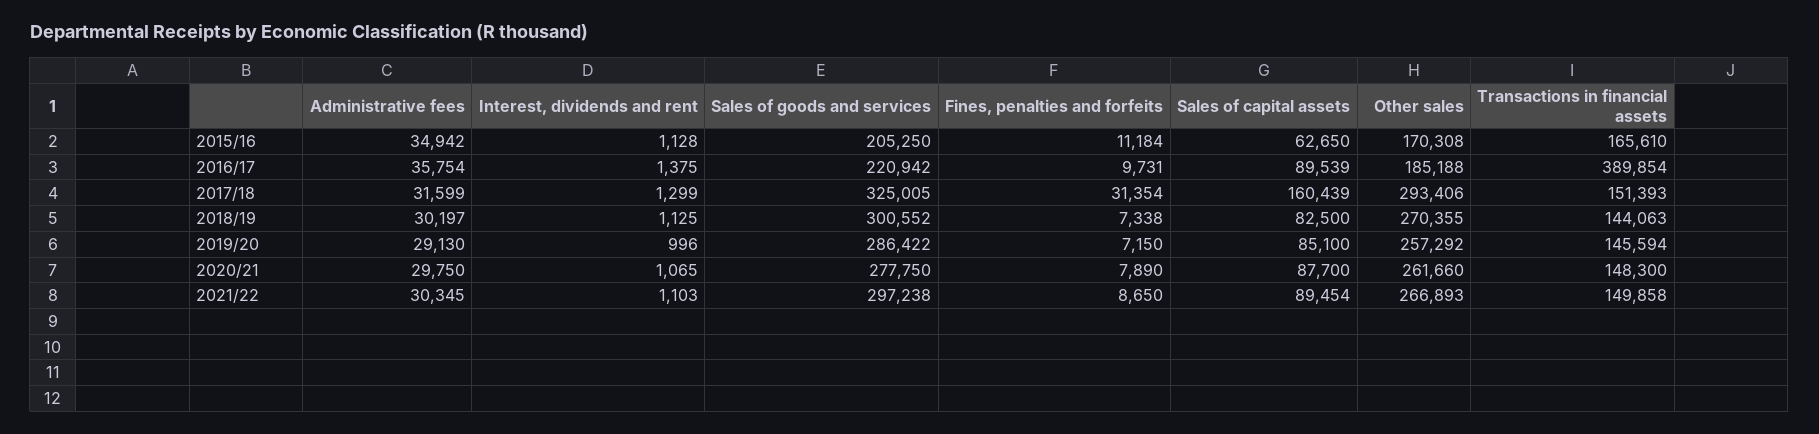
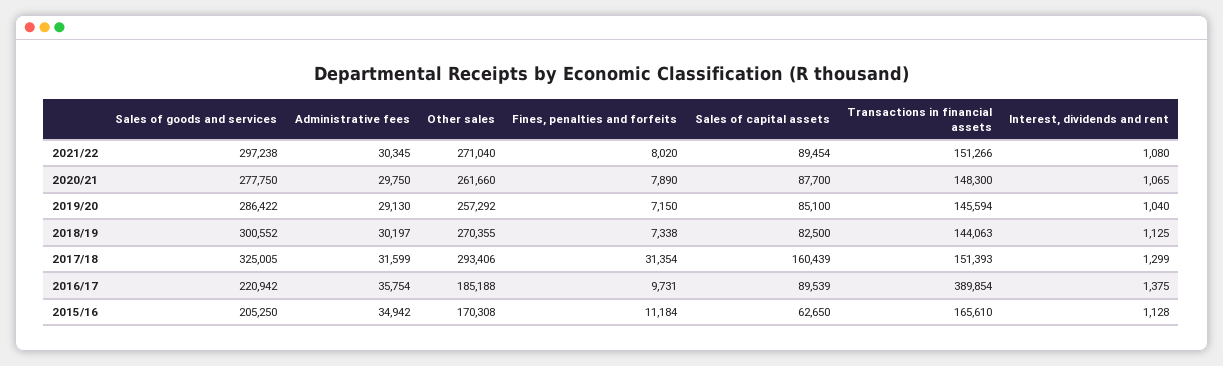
  {
    "Administrative fees": {
      "2015/16": 34942,
      "2016/17": 35754,
      "2017/18": 31599,
      "2018/19": 30197,
      "2019/20": 29130,
      "2020/21": 29750,
      "2021/22": 30345
    },
    "Interest, dividends and rent": {
      "2015/16": 1128,
      "2016/17": 1375,
      "2017/18": 1299,
      "2018/19": 1125,
-     "2019/20": 996,
+     "2019/20": 1040,
      "2020/21": 1065,
-     "2021/22": 1103
+     "2021/22": 1080
    },
    "Sales of goods and services": {
      "2015/16": 205250,
      "2016/17": 220942,
      "2017/18": 325005,
      "2018/19": 300552,
      "2019/20": 286422,
      "2020/21": 277750,
      "2021/22": 297238
    },
    "Fines, penalties and forfeits": {
      "2015/16": 11184,
      "2016/17": 9731,
      "2017/18": 31354,
      "2018/19": 7338,
      "2019/20": 7150,
      "2020/21": 7890,
-     "2021/22": 8650
+     "2021/22": 8020
    },
    "Sales of capital assets": {
      "2015/16": 62650,
      "2016/17": 89539,
      "2017/18": 160439,
      "2018/19": 82500,
      "2019/20": 85100,
      "2020/21": 87700,
      "2021/22": 89454
    },
    "Other sales": {
      "2015/16": 170308,
      "2016/17": 185188,
      "2017/18": 293406,
      "2018/19": 270355,
      "2019/20": 257292,
      "2020/21": 261660,
-     "2021/22": 266893
+     "2021/22": 271040
    },
    "Transactions in financial assets": {
      "2015/16": 165610,
      "2016/17": 389854,
      "2017/18": 151393,
      "2018/19": 144063,
      "2019/20": 145594,
      "2020/21": 148300,
-     "2021/22": 149858
+     "2021/22": 151266
    }
  }

